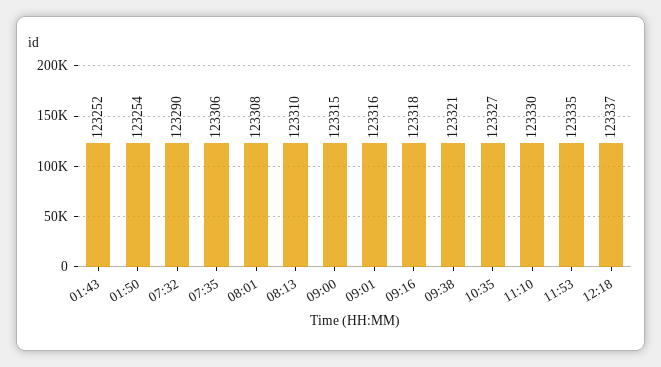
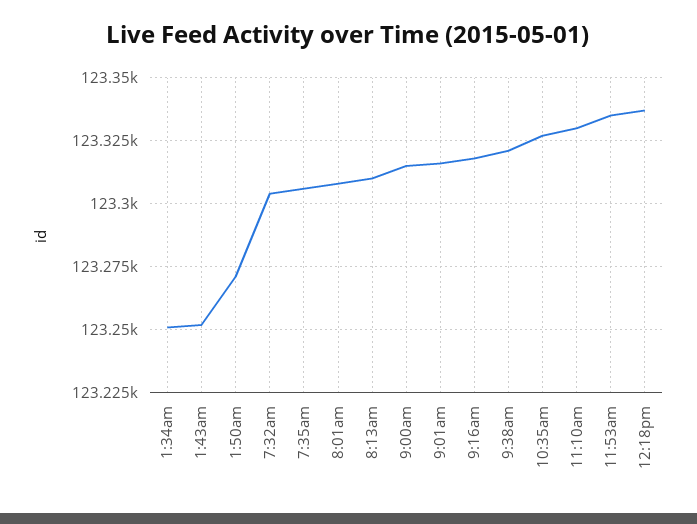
  {
    "01:43": 123252,
-   "01:50": 123254,
+   "01:50": 123270,
-   "07:32": 123290,
+   "07:32": 123305,
    "07:35": 123306,
    "08:01": 123308,
    "08:13": 123310,
    "09:00": 123315,
    "09:01": 123316,
    "09:16": 123318,
    "09:38": 123321,
    "10:35": 123327,
    "11:10": 123330,
    "11:53": 123335,
-   "12:18": 123337
+   "12:18": 123337,
+   "1:34am": 123250
  }

